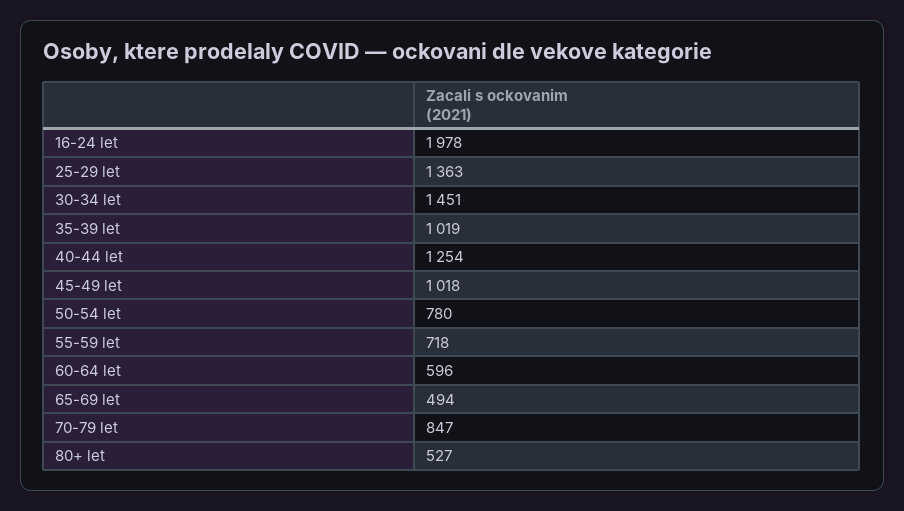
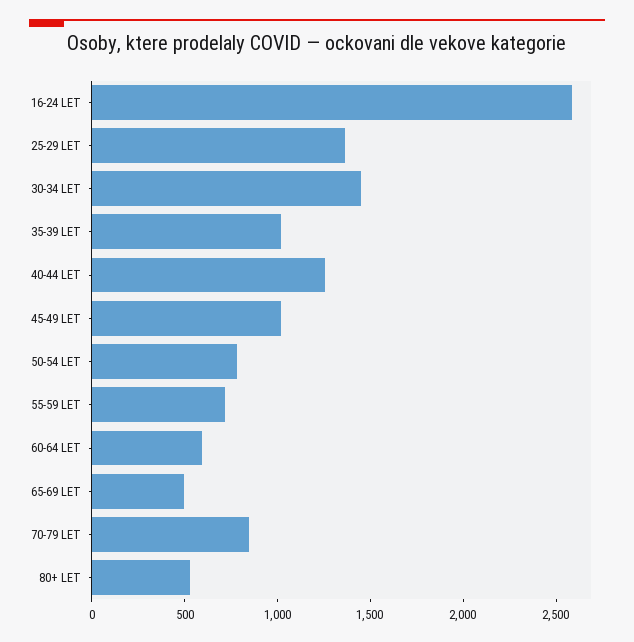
  {
-   "16-24 let": 1978,
+   "16-24 let": 2600,
    "25-29 let": 1363,
    "30-34 let": 1451,
    "35-39 let": 1019,
    "40-44 let": 1254,
    "45-49 let": 1018,
    "50-54 let": 780,
    "55-59 let": 718,
    "60-64 let": 596,
    "65-69 let": 494,
    "70-79 let": 847,
    "80+ let": 527
  }

